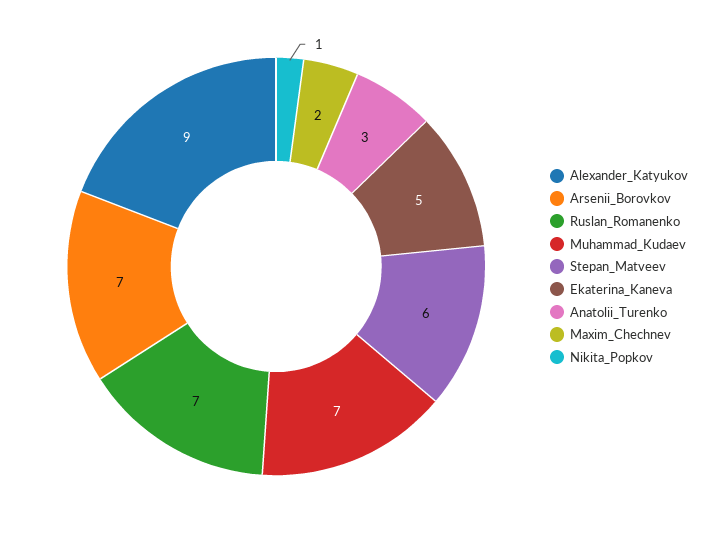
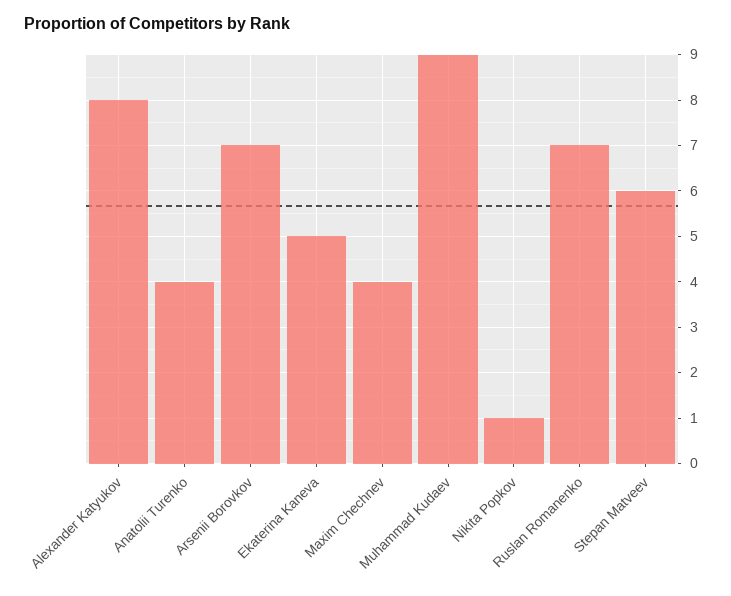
  {
-   "Alexander_Katyukov": 9,
+   "Alexander_Katyukov": 8,
    "Arsenii_Borovkov": 7,
    "Ruslan_Romanenko": 7,
-   "Muhammad_Kudaev": 7,
+   "Muhammad_Kudaev": 9,
    "Stepan_Matveev": 6,
    "Ekaterina_Kaneva": 5,
-   "Anatolii_Turenko": 3,
+   "Anatolii_Turenko": 4,
-   "Maxim_Chechnev": 2,
+   "Maxim_Chechnev": 4,
    "Nikita_Popkov": 1
  }

